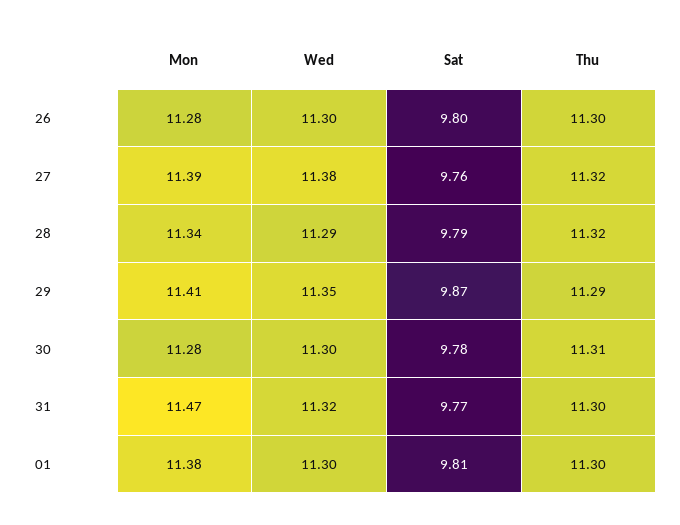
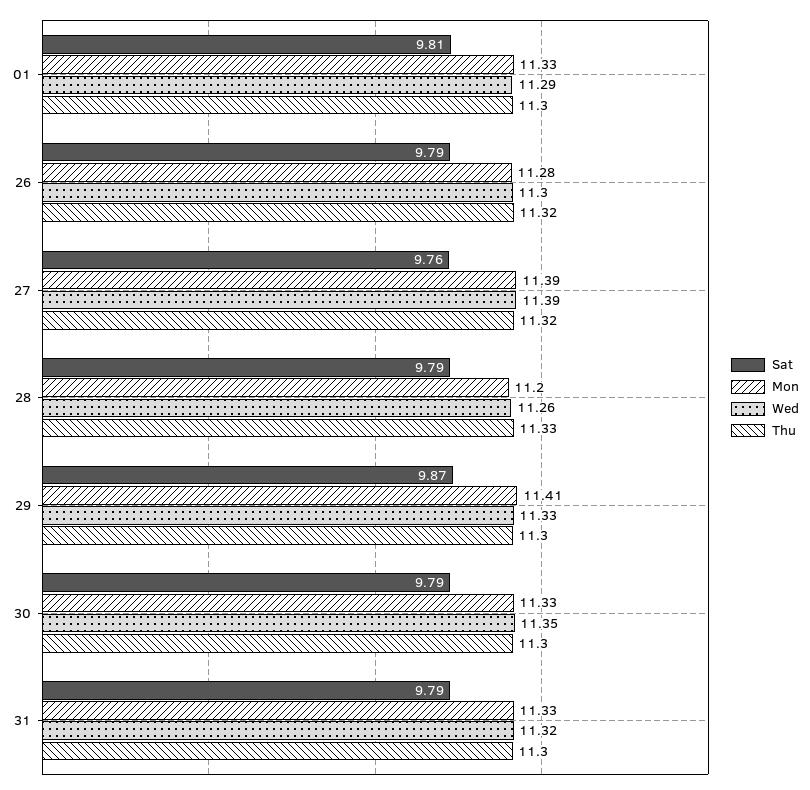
  {
    "Mon": {
      "26": 11.28,
      "27": 11.39,
-     "28": 11.34,
+     "28": 11.2,
      "29": 11.41,
-     "30": 11.28,
+     "30": 11.33,
-     "31": 11.47,
+     "31": 11.33,
-     "01": 11.38
+     "01": 11.33
    },
    "Wed": {
      "26": 11.3,
-     "27": 11.38,
+     "27": 11.39,
-     "28": 11.29,
+     "28": 11.26,
-     "29": 11.35,
+     "29": 11.33,
-     "30": 11.3,
+     "30": 11.35,
      "31": 11.32,
-     "01": 11.3
+     "01": 11.29
    },
    "Sat": {
-     "26": 9.8,
+     "26": 9.79,
      "27": 9.76,
      "28": 9.79,
      "29": 9.87,
-     "30": 9.78,
+     "30": 9.79,
-     "31": 9.77,
+     "31": 9.79,
      "01": 9.81
    },
    "Thu": {
-     "26": 11.3,
+     "26": 11.32,
      "27": 11.32,
-     "28": 11.32,
+     "28": 11.33,
-     "29": 11.29,
+     "29": 11.3,
-     "30": 11.31,
+     "30": 11.3,
      "31": 11.3,
      "01": 11.3
    }
  }

